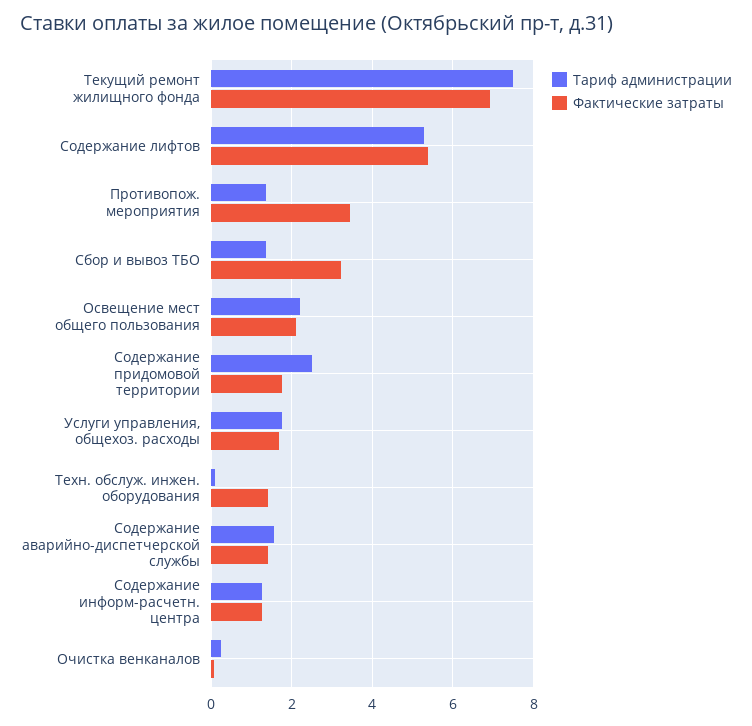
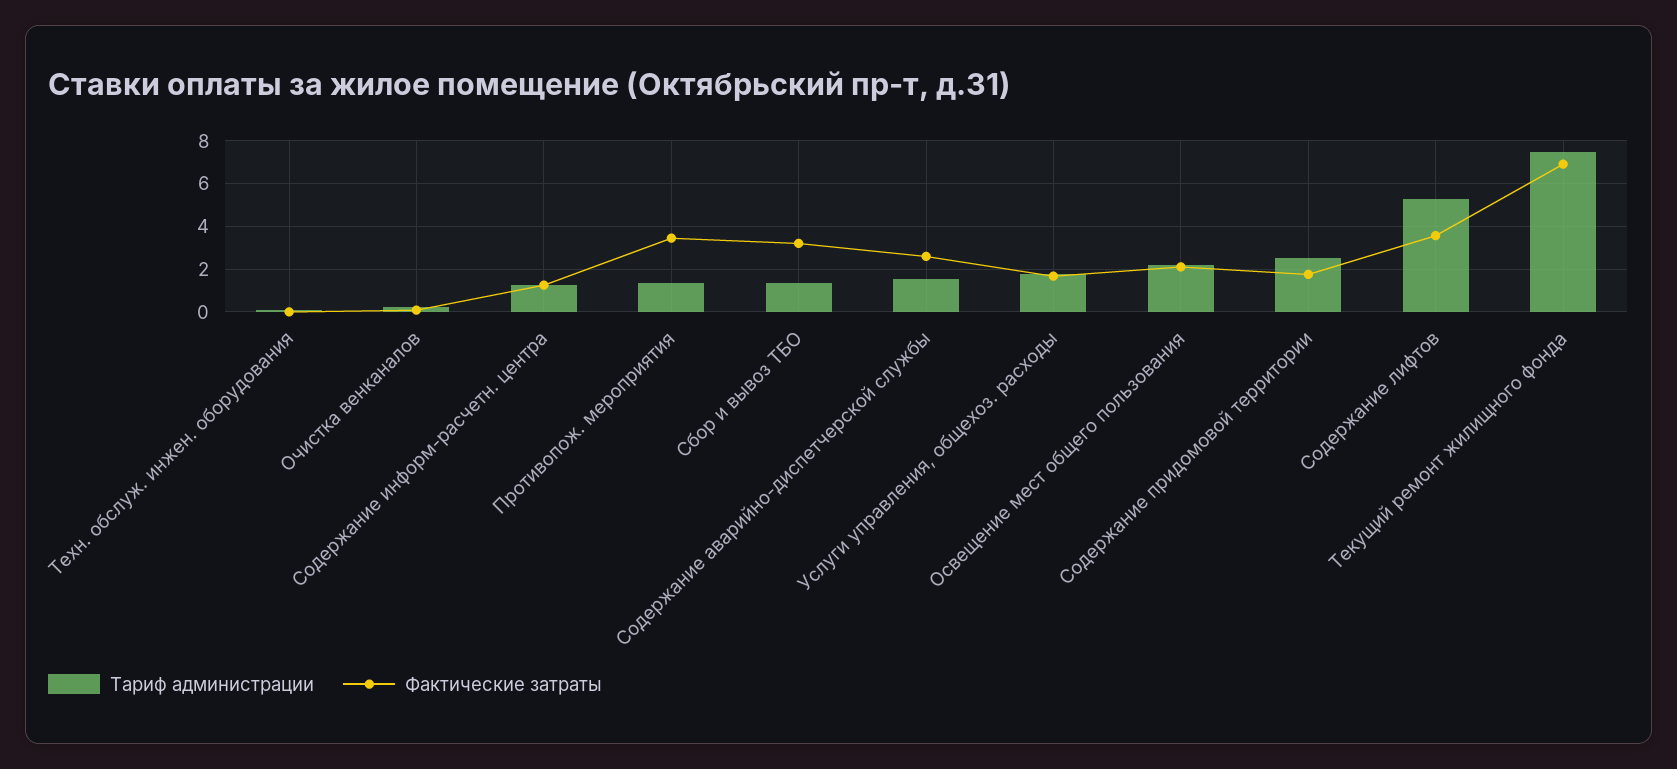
  {
    "Тариф администрации": {
      "Текущий ремонт жилищного фонда": 7.4,
      "Содержание лифтов": 5.2,
      "Противопож. мероприятия": 1.4,
      "Сбор и вывоз ТБО": 1.4,
      "Освещение мест общего пользования": 2.2,
      "Содержание придомовой территории": 2.6,
      "Услуги управления, общехоз. расходы": 1.8,
      "Техн. обслуж. инжен. оборудования": 0.2,
      "Содержание аварийно-диспетчерской службы": 1.6,
      "Содержание информ-расчетн. центра": 1.2,
      "Очистка венканалов": 0.2
    },
    "Фактические затраты": {
      "Текущий ремонт жилищного фонда": 7,
-     "Содержание лифтов": 5.4,
+     "Содержание лифтов": 3.5,
      "Противопож. мероприятия": 3.4,
      "Сбор и вывоз ТБО": 3.2,
      "Освещение мест общего пользования": 2.2,
      "Содержание придомовой территории": 1.8,
      "Услуги управления, общехоз. расходы": 1.6,
-     "Техн. обслуж. инжен. оборудования": 1.4,
+     "Техн. обслуж. инжен. оборудования": 0,
-     "Содержание аварийно-диспетчерской службы": 1.4,
+     "Содержание аварийно-диспетчерской службы": 2.5,
      "Содержание информ-расчетн. центра": 1.2,
      "Очистка венканалов": 0
    }
  }

